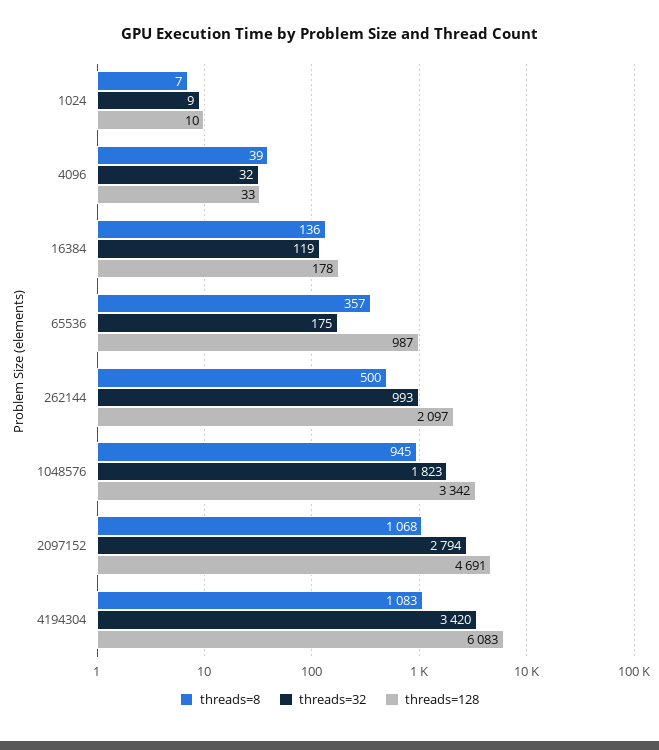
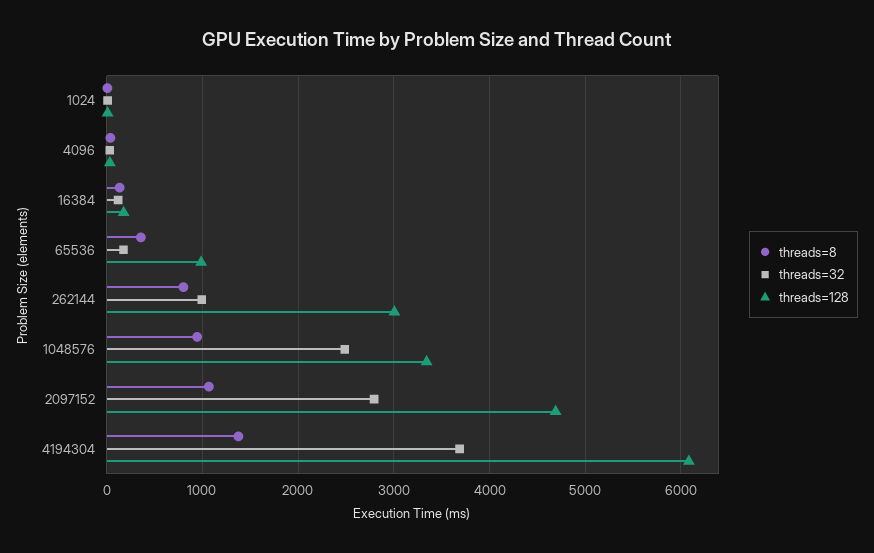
  {
    "threads=8": {
      "1024": 7,
      "4096": 39,
      "16384": 136,
      "65536": 357,
-     "262144": 500,
+     "262144": 800,
      "1048576": 945,
      "2097152": 1068,
-     "4194304": 1083
+     "4194304": 1400
    },
    "threads=32": {
      "1024": 9,
      "4096": 32,
      "16384": 119,
      "65536": 175,
      "262144": 993,
-     "1048576": 1823,
+     "1048576": 2500,
      "2097152": 2794,
-     "4194304": 3420
+     "4194304": 3700
    },
    "threads=128": {
      "1024": 10,
      "4096": 33,
      "16384": 178,
      "65536": 987,
-     "262144": 2097,
+     "262144": 3000,
      "1048576": 3342,
      "2097152": 4691,
      "4194304": 6083
    }
  }

